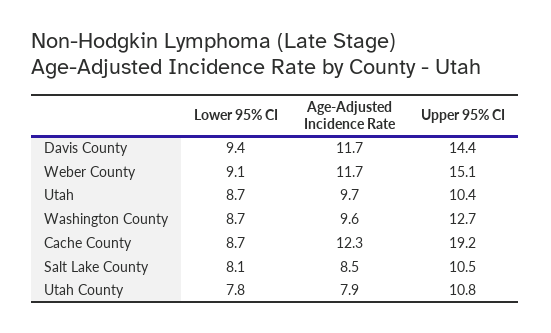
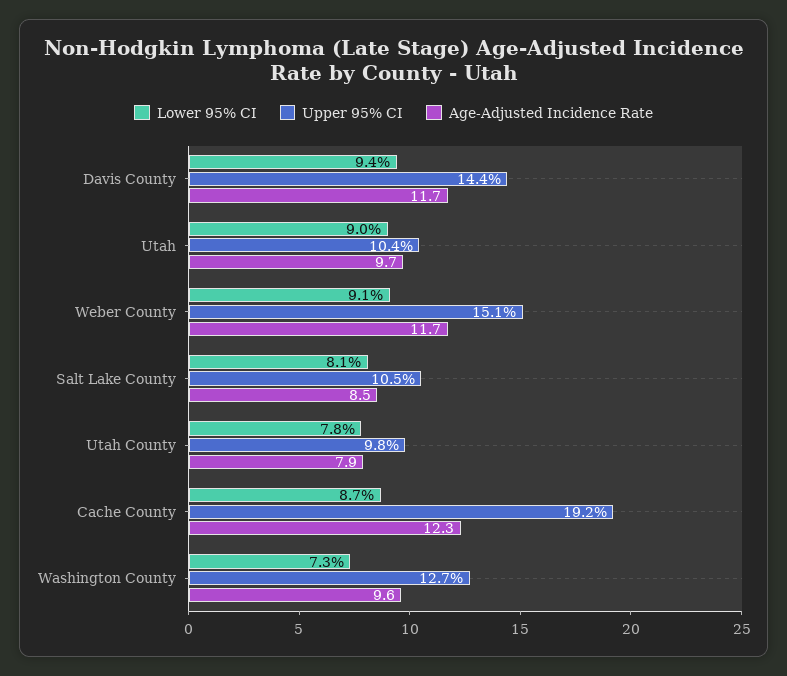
  {
    "Lower 95% CI": {
      "Davis County": 9.4,
      "Weber County": 9.1,
-     "Utah": 8.7,
+     "Utah": 9,
-     "Washington County": 8.7,
+     "Washington County": 7.3,
      "Cache County": 8.7,
      "Salt Lake County": 8.1,
      "Utah County": 7.8
    },
    "Age-Adjusted Incidence Rate": {
      "Davis County": 11.7,
      "Weber County": 11.7,
      "Utah": 9.7,
      "Washington County": 9.6,
      "Cache County": 12.3,
      "Salt Lake County": 8.5,
      "Utah County": 7.9
    },
    "Upper 95% CI": {
      "Davis County": 14.4,
      "Weber County": 15.1,
      "Utah": 10.4,
      "Washington County": 12.7,
      "Cache County": 19.2,
      "Salt Lake County": 10.5,
-     "Utah County": 10.8
+     "Utah County": 9.8
    }
  }

